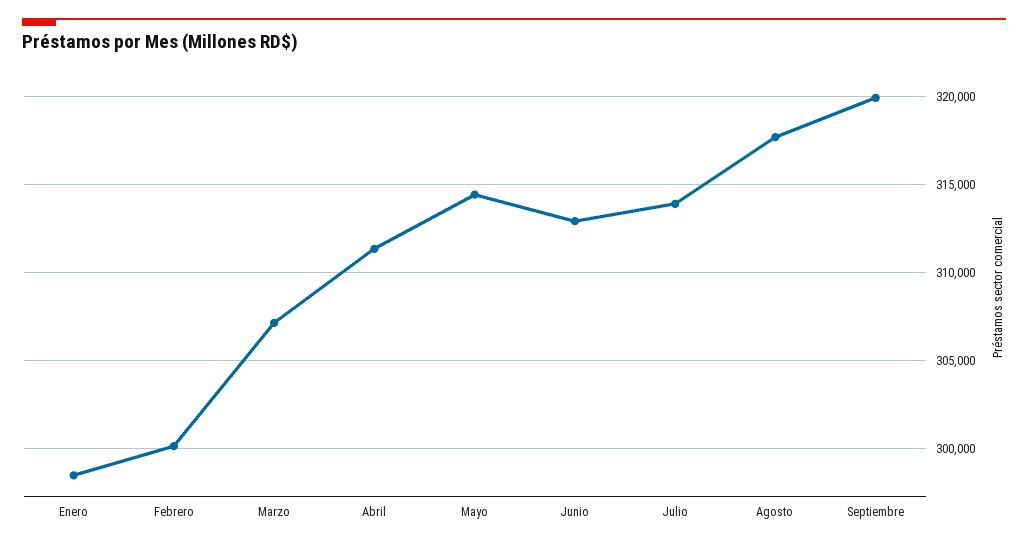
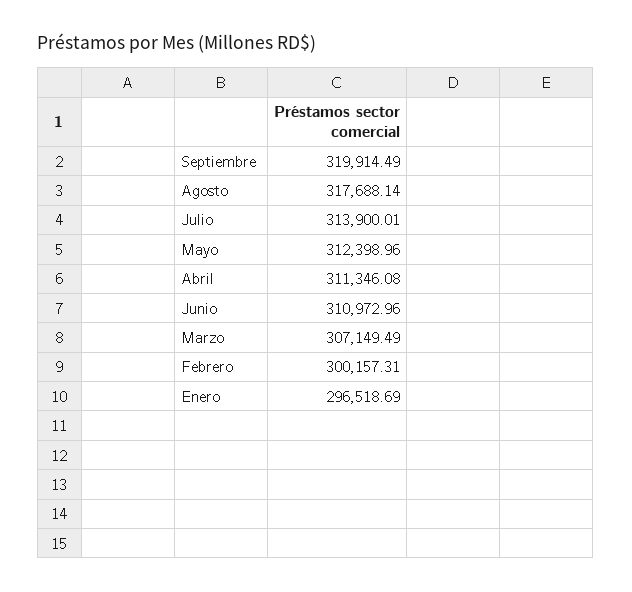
  {
-   "Enero": 298500,
+   "Enero": 296518.69,
    "Febrero": 300157.31,
    "Marzo": 307149.49,
    "Abril": 311346.08,
-   "Mayo": 314500,
+   "Mayo": 312398.96,
-   "Junio": 313000,
+   "Junio": 310972.96,
    "Julio": 313900.01,
    "Agosto": 317688.14,
    "Septiembre": 319914.49
  }

